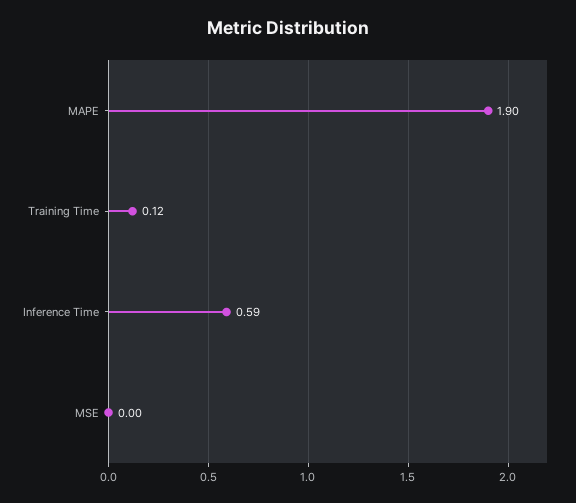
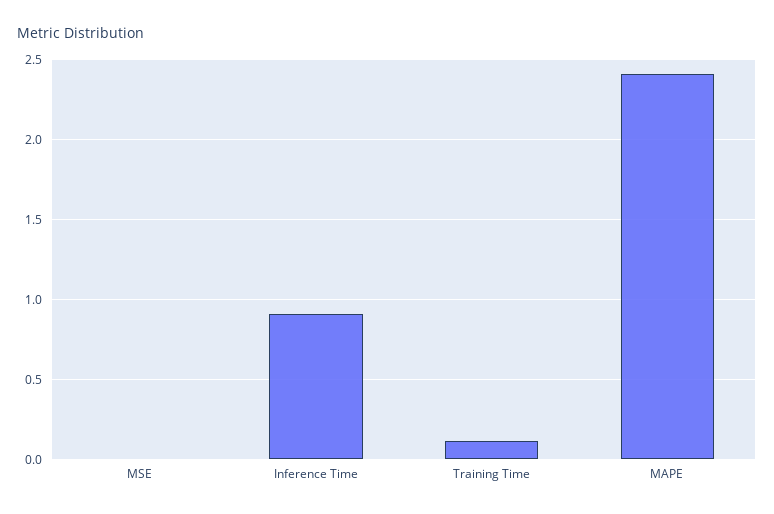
  {
-   "MAPE": 1.9,
+   "MAPE": 2.4,
    "Training Time": 0.12,
-   "Inference Time": 0.59,
+   "Inference Time": 0.9,
    "MSE": 0
  }

